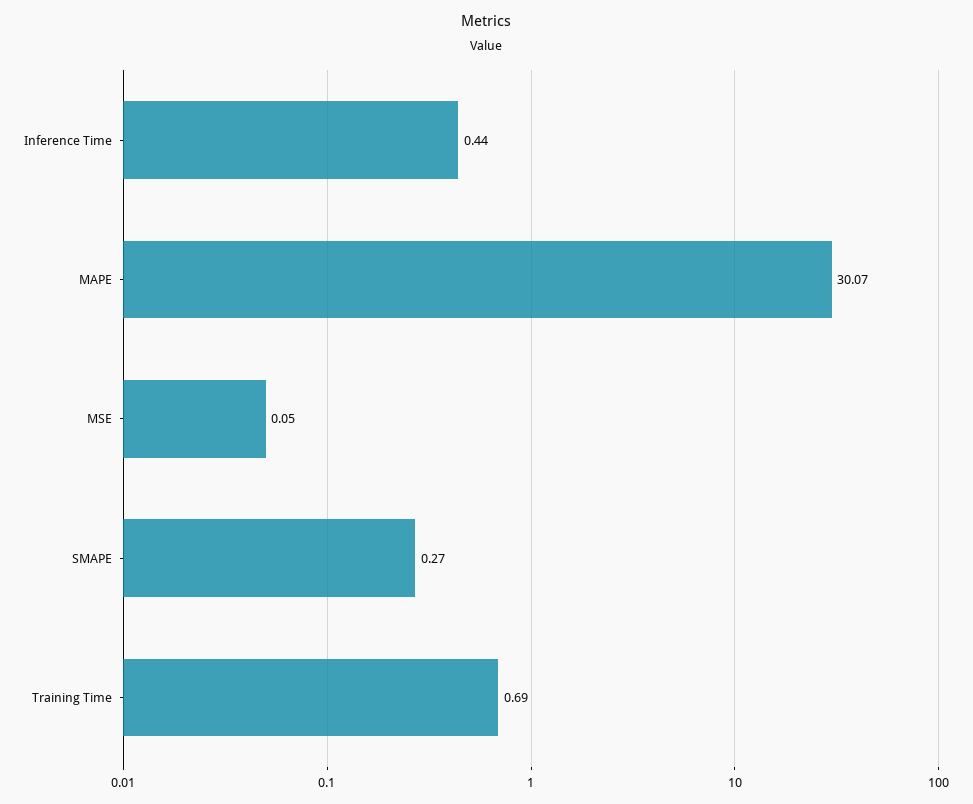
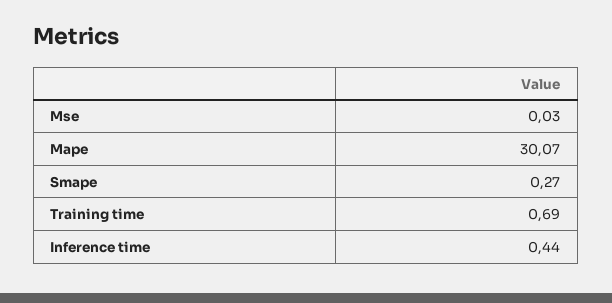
  {
    "Inference Time": 0.44,
    "MAPE": 30.07,
-   "MSE": 0.05,
+   "MSE": 0.03,
    "SMAPE": 0.27,
    "Training Time": 0.69
  }

